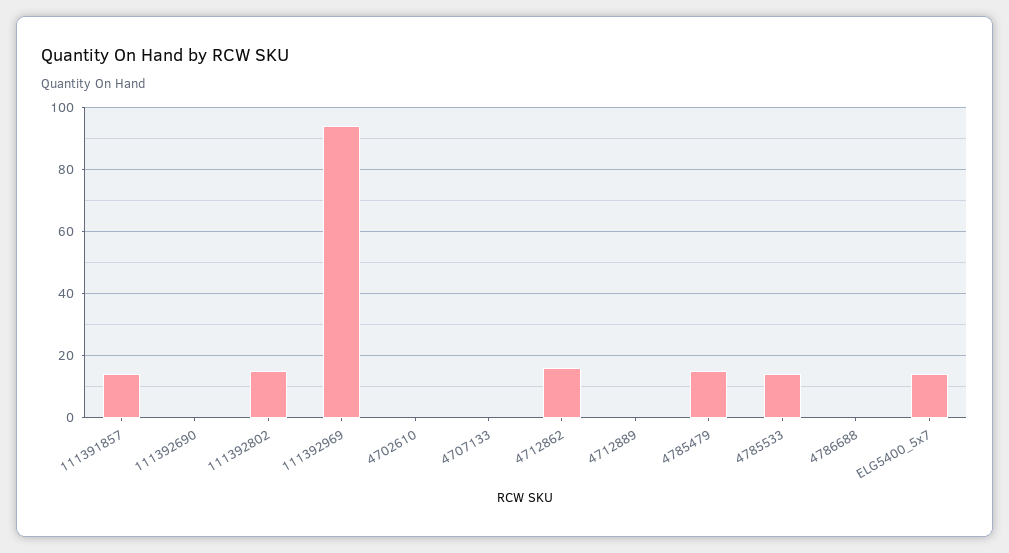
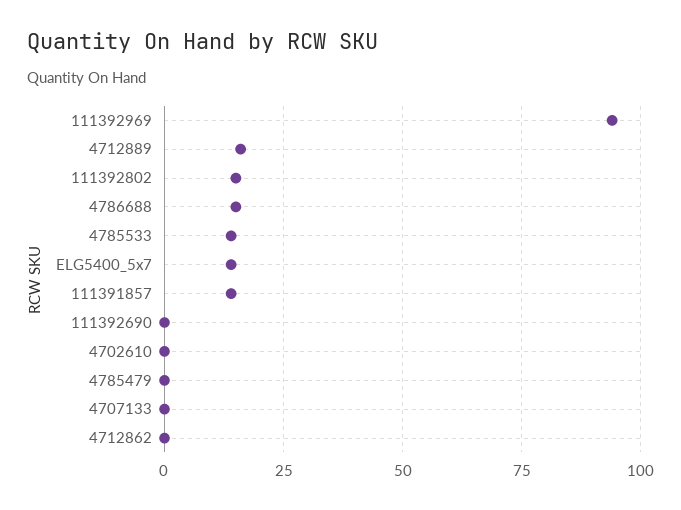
  {
    "111391857": 15,
    "111392690": 0,
    "111392802": 15,
    "111392969": 95,
    "4702610": 0,
    "4707133": 0,
-   "4712862": 15,
+   "4712862": 0,
-   "4712889": 0,
+   "4712889": 15,
-   "4785479": 15,
+   "4785479": 0,
    "4785533": 15,
-   "4786688": 0,
+   "4786688": 15,
    "ELG5400_5x7": 15
  }

